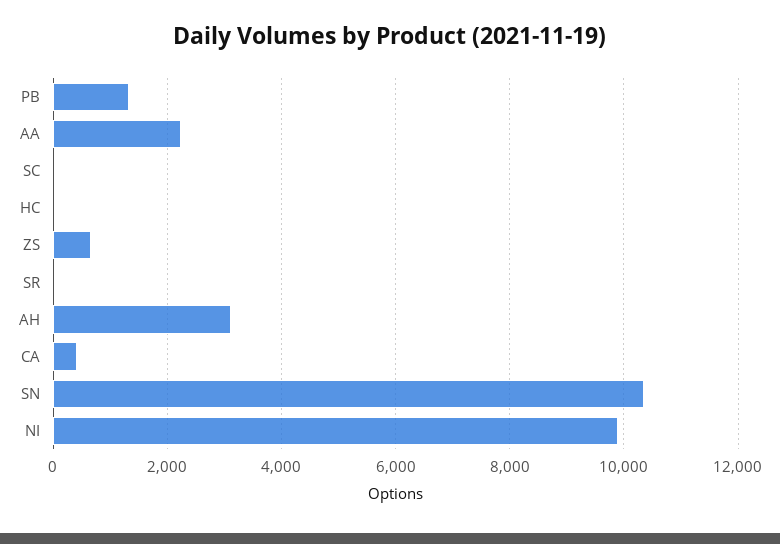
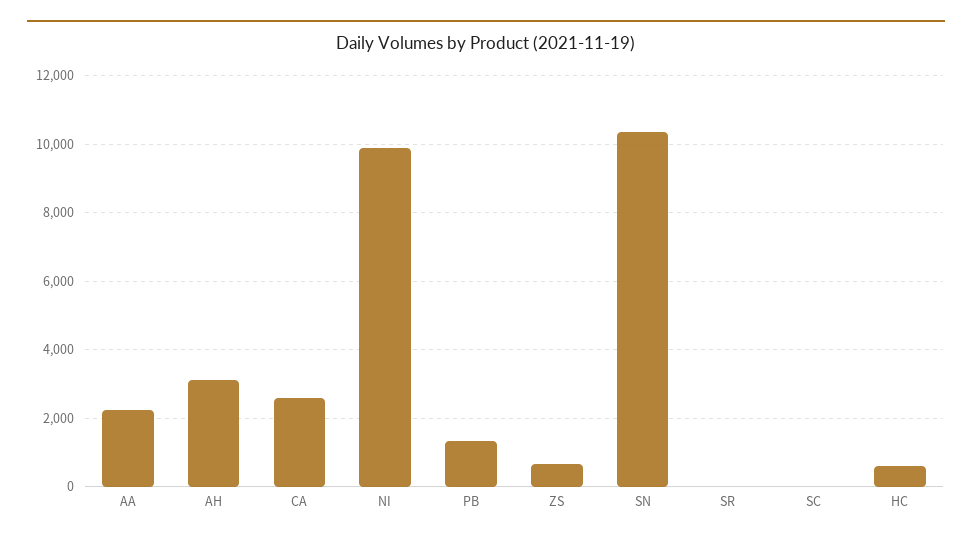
  {
    "PB": 1400,
    "AA": 2200,
    "SC": 0,
-   "HC": 0,
+   "HC": 600,
    "ZS": 600,
    "SR": 0,
    "AH": 3200,
-   "CA": 400,
+   "CA": 2600,
    "SN": 10400,
    "NI": 9800
  }

